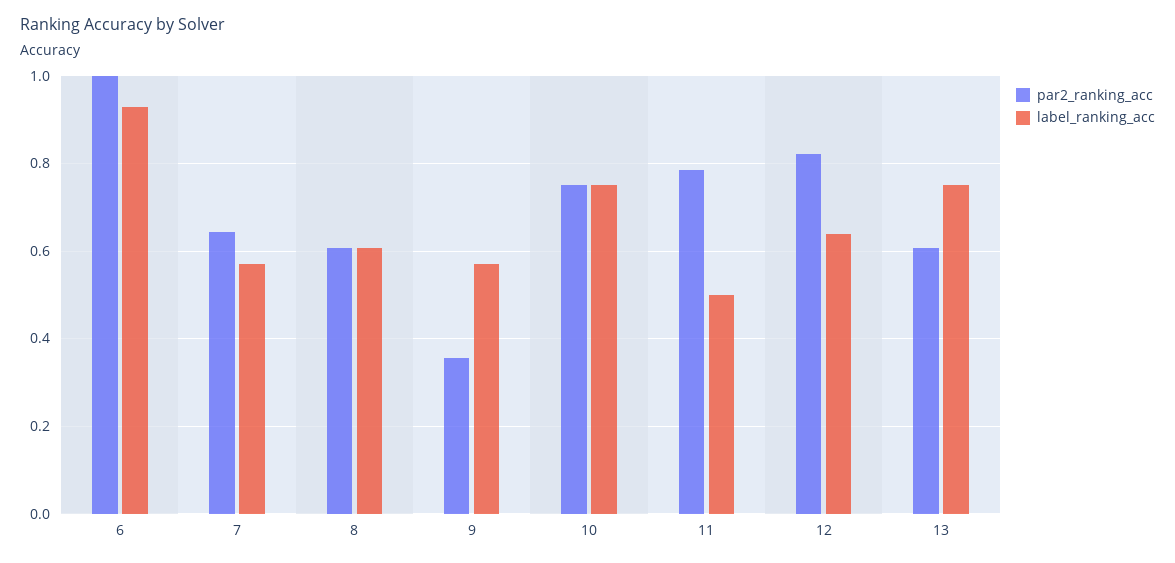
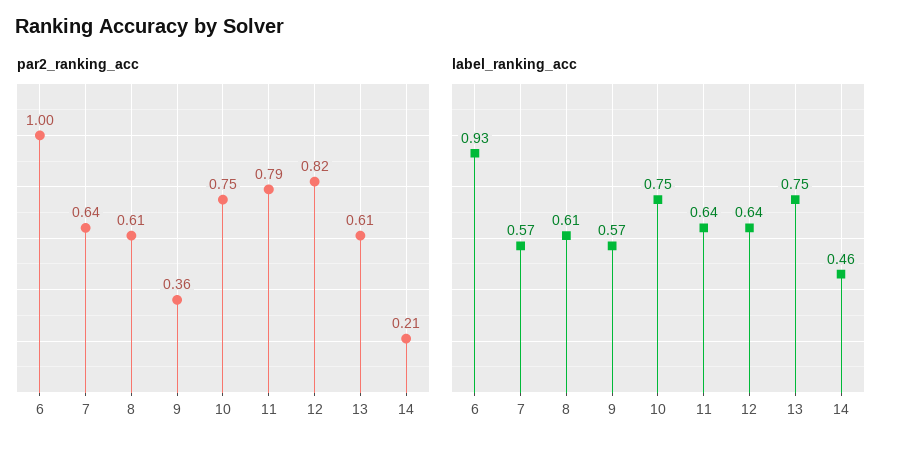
  {
    "par2_ranking_acc": {
      "6": 1,
      "7": 0.64,
      "8": 0.61,
      "9": 0.36,
      "10": 0.75,
      "11": 0.79,
      "12": 0.82,
-     "13": 0.61
+     "13": 0.61,
+     "14": 0.21
    },
    "label_ranking_acc": {
      "6": 0.93,
      "7": 0.57,
      "8": 0.61,
      "9": 0.57,
      "10": 0.75,
-     "11": 0.5,
+     "11": 0.64,
      "12": 0.64,
-     "13": 0.75
+     "13": 0.75,
+     "14": 0.46
    }
  }

